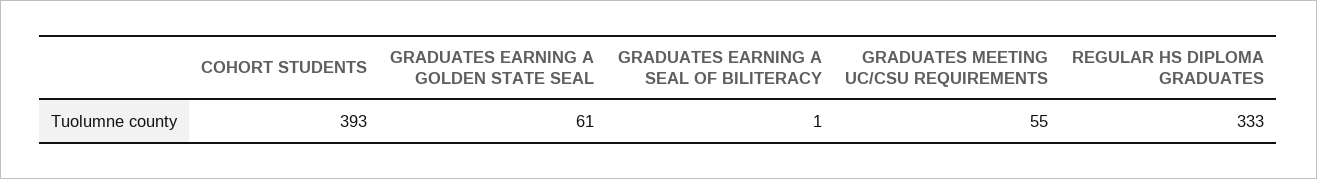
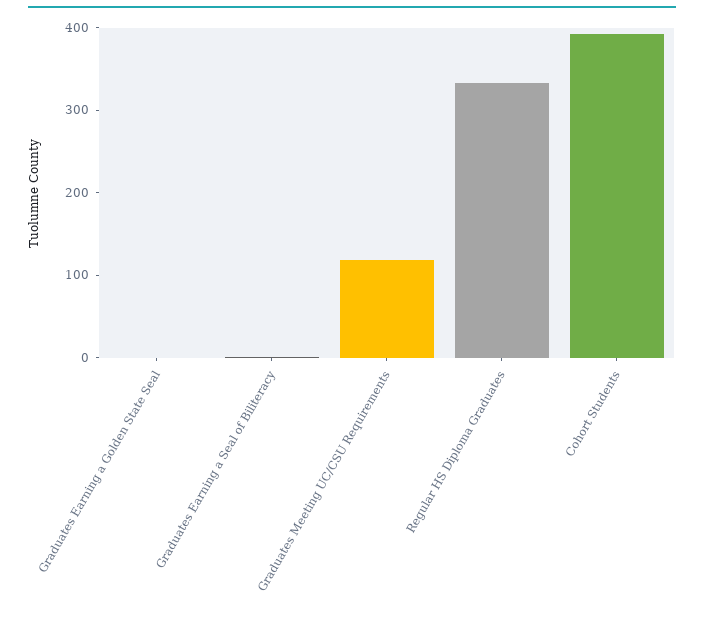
  {
    "COHORT STUDENTS": 393,
-   "GRADUATES EARNING A GOLDEN STATE SEAL": 61,
+   "GRADUATES EARNING A GOLDEN STATE SEAL": 0,
    "GRADUATES EARNING A SEAL OF BILITERACY": 1,
-   "GRADUATES MEETING UC/CSU REQUIREMENTS": 55,
+   "GRADUATES MEETING UC/CSU REQUIREMENTS": 120,
    "REGULAR HS DIPLOMA GRADUATES": 333
  }

